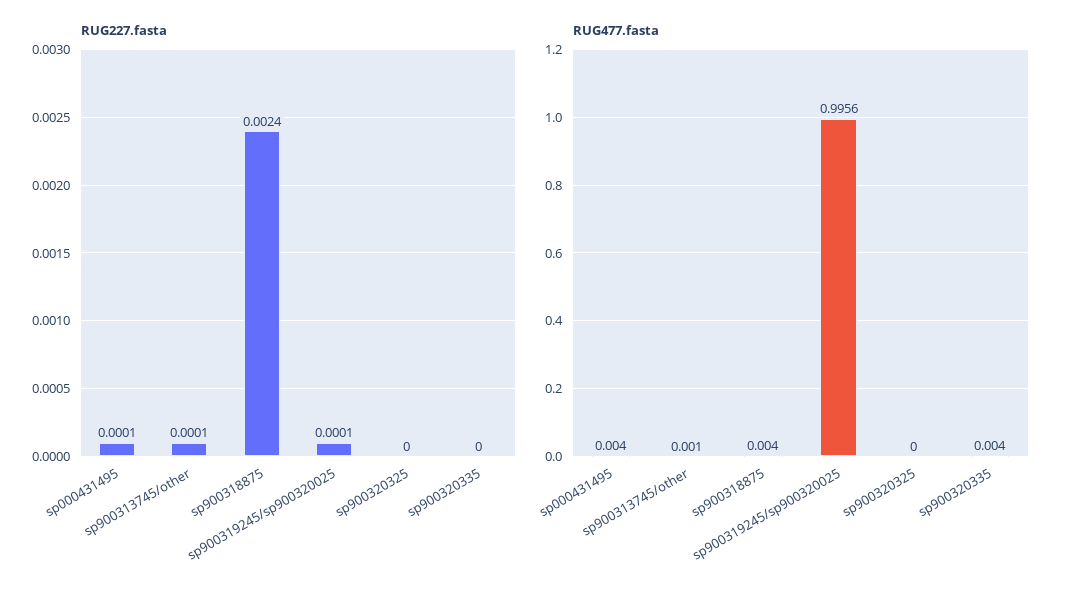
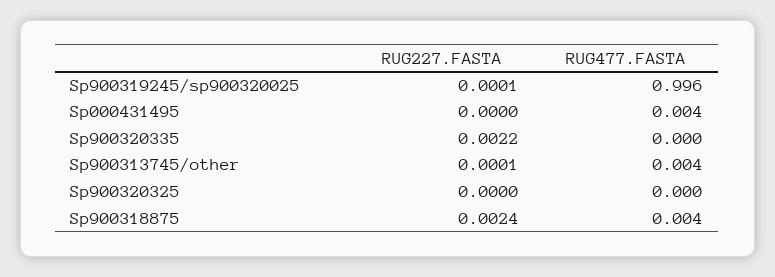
  {
    "RUG227.fasta": {
-     "sp000431495": 0.0001,
+     "sp000431495": 0,
      "sp900313745/other": 0.0001,
      "sp900318875": 0.0024,
      "sp900319245/sp900320025": 0.0001,
      "sp900320325": 0,
-     "sp900320335": 0
+     "sp900320335": 0.0022
    },
    "RUG477.fasta": {
      "sp000431495": 0.004,
-     "sp900313745/other": 0.001,
+     "sp900313745/other": 0.004,
      "sp900318875": 0.004,
      "sp900319245/sp900320025": 0.9956,
      "sp900320325": 0,
-     "sp900320335": 0.004
+     "sp900320335": 0
    }
  }

